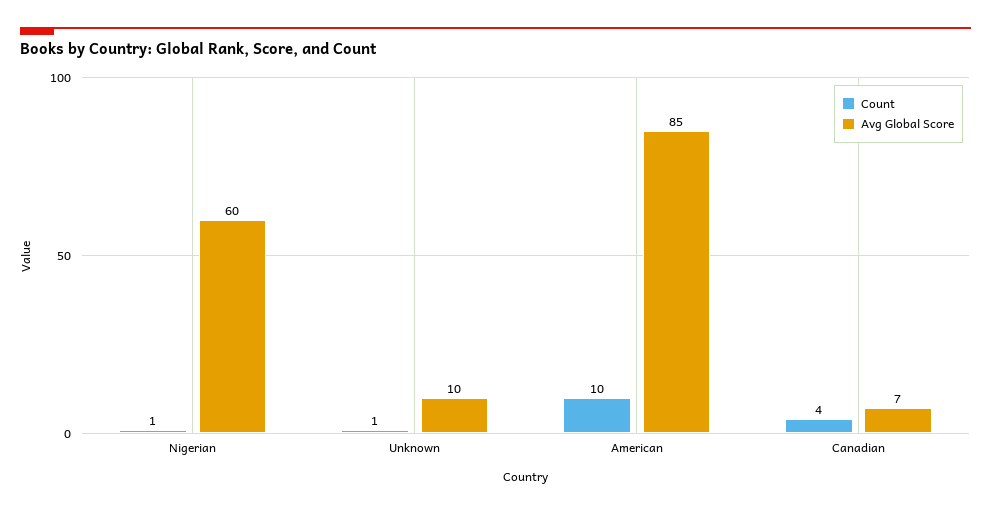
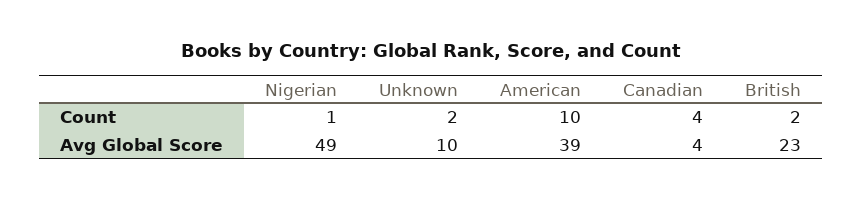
  {
    "Count": {
      "Nigerian": 1,
-     "Unknown": 1,
+     "Unknown": 2,
      "American": 10,
-     "Canadian": 4
+     "Canadian": 4,
+     "British": 2
    },
    "Avg Global Score": {
-     "Nigerian": 60,
+     "Nigerian": 49,
      "Unknown": 10,
-     "American": 85,
+     "American": 39,
-     "Canadian": 7
+     "Canadian": 4,
+     "British": 23
    }
  }

